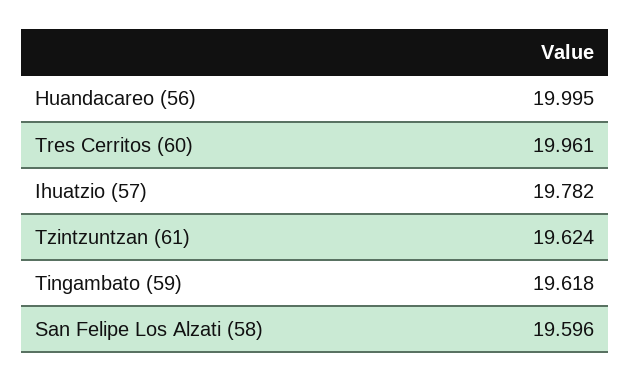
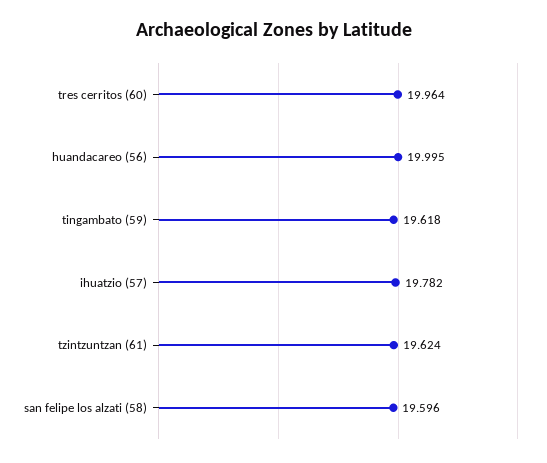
  {
    "Huandacareo (56)": 19.995,
-   "Tres Cerritos (60)": 19.961,
+   "Tres Cerritos (60)": 19.964,
    "Ihuatzio (57)": 19.782,
    "Tzintzuntzan (61)": 19.624,
    "Tingambato (59)": 19.618,
    "San Felipe Los Alzati (58)": 19.596
  }

